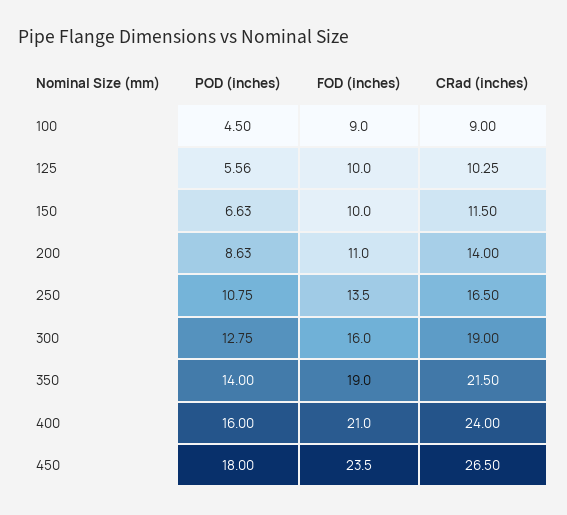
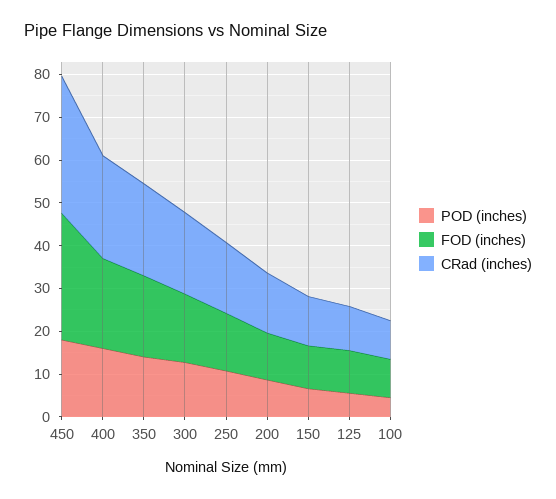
  {
    "POD (inches)": {
      "100": 4.5,
      "125": 5.56,
      "150": 6.63,
      "200": 8.63,
      "250": 10.75,
      "300": 12.75,
      "350": 14,
      "400": 16,
      "450": 18
    },
    "FOD (inches)": {
      "100": 9,
      "125": 10,
      "150": 10,
      "200": 11,
      "250": 13.5,
      "300": 16,
      "350": 19,
      "400": 21,
-     "450": 23.5
+     "450": 30
    },
    "CRad (inches)": {
      "100": 9,
      "125": 10.25,
      "150": 11.5,
      "200": 14,
      "250": 16.5,
      "300": 19,
      "350": 21.5,
      "400": 24,
-     "450": 26.5
+     "450": 32
    }
  }

